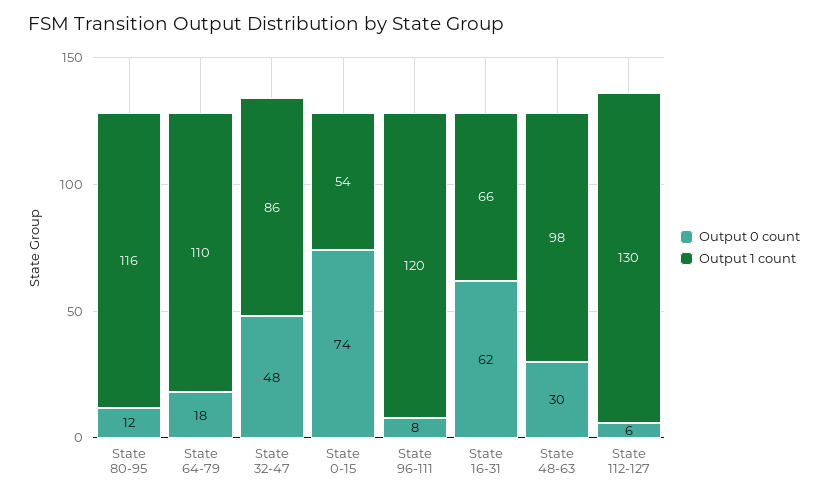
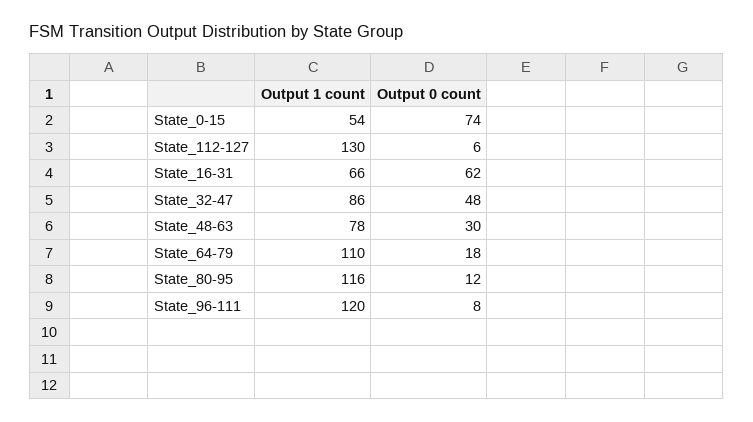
  {
    "Output 0 count": {
      "State 80-95": 12,
      "State 64-79": 18,
      "State 32-47": 48,
      "State 0-15": 74,
      "State 96-111": 8,
      "State 16-31": 62,
      "State 48-63": 30,
      "State 112-127": 6
    },
    "Output 1 count": {
      "State 80-95": 116,
      "State 64-79": 110,
      "State 32-47": 86,
      "State 0-15": 54,
      "State 96-111": 120,
      "State 16-31": 66,
-     "State 48-63": 98,
+     "State 48-63": 78,
      "State 112-127": 130
    }
  }

